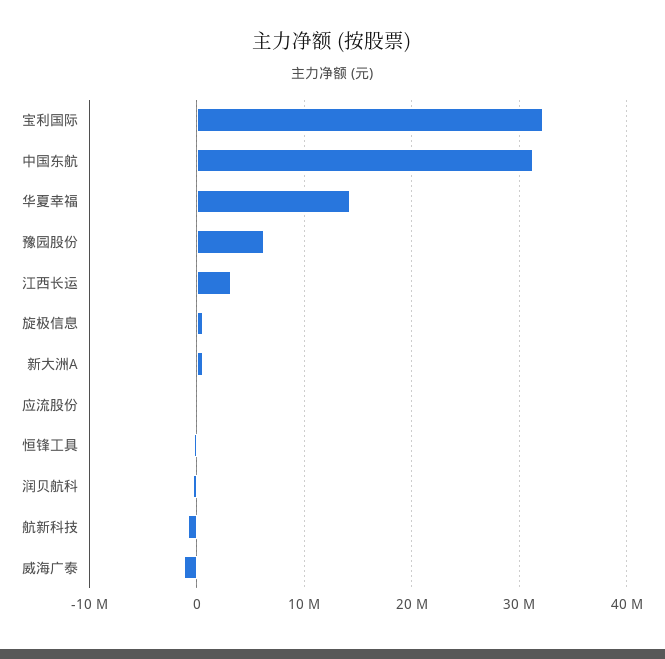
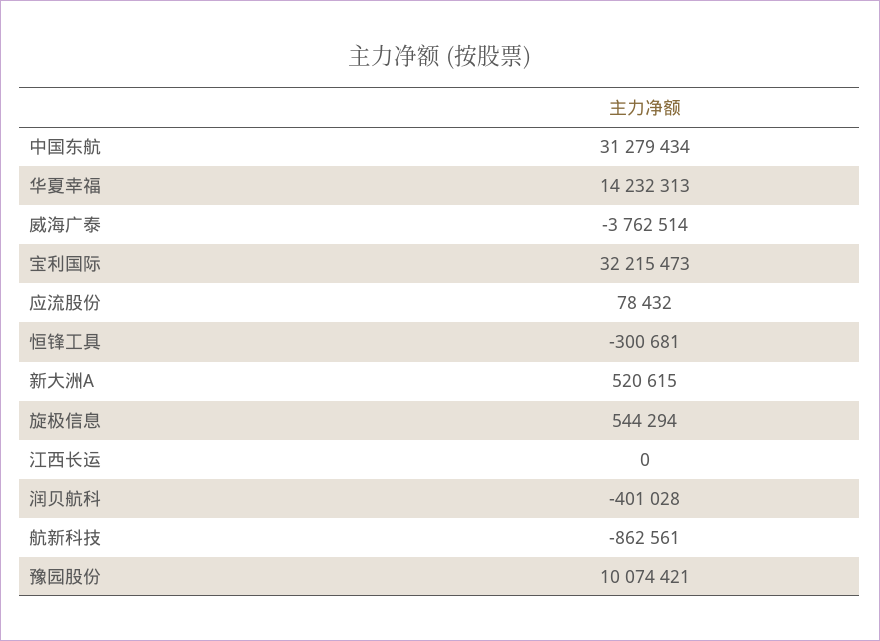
  {
    "宝利国际": 32215473,
    "中国东航": 31279434,
    "华夏幸福": 14232313,
-   "豫园股份": 6000000,
+   "豫园股份": 10074421,
-   "江西长运": 3000000,
+   "江西长运": 0,
    "旋极信息": 544294,
    "新大洲A": 520615,
    "应流股份": 78432,
    "恒锋工具": -300681,
    "润贝航科": -401028,
    "航新科技": -862561,
-   "威海广泰": -1000000
+   "威海广泰": -3762514
  }

